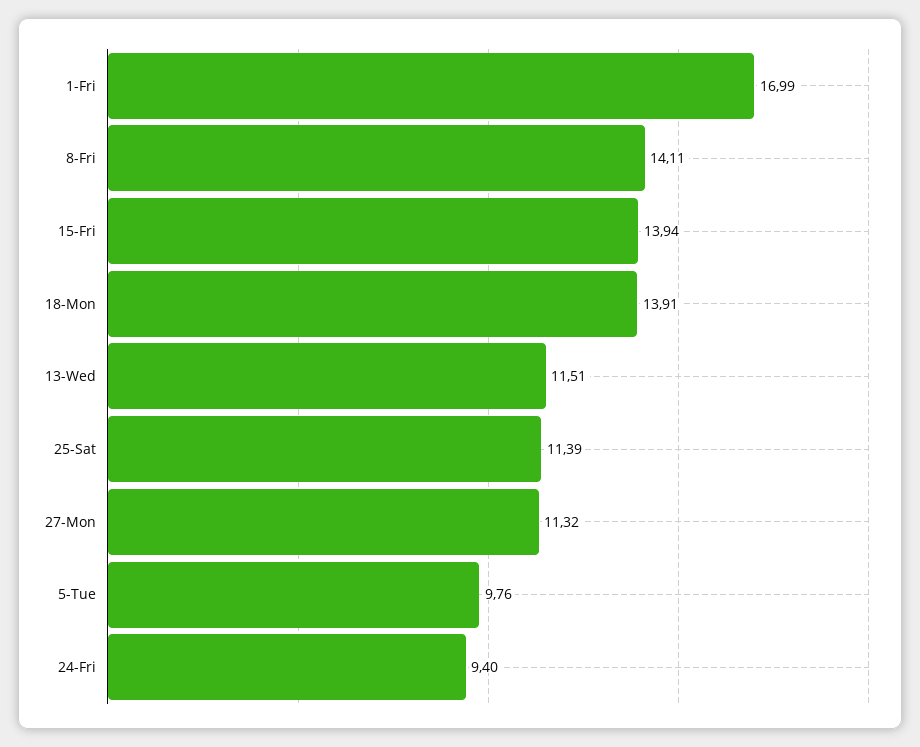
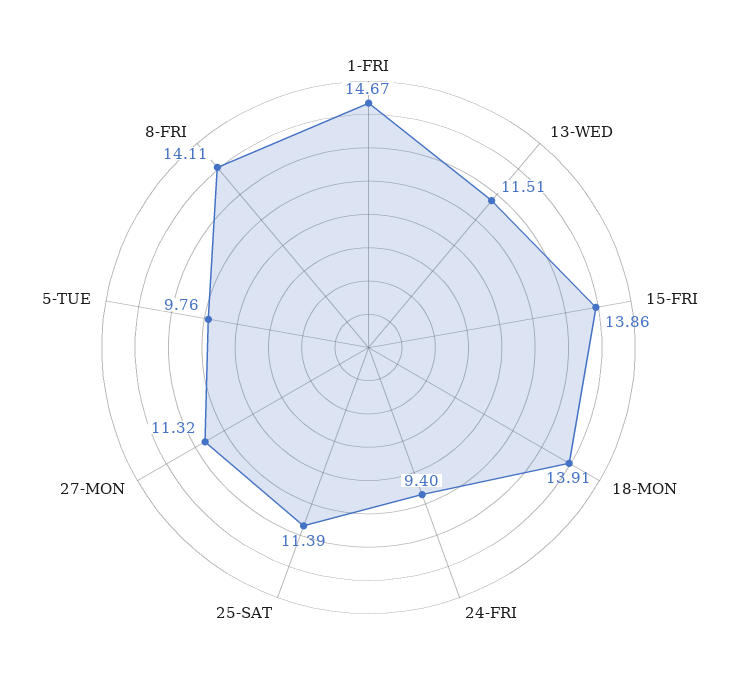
  {
-   "1-Fri": 16.99,
+   "1-Fri": 14.67,
    "8-Fri": 14.11,
-   "15-Fri": 13.94,
+   "15-Fri": 13.86,
    "18-Mon": 13.91,
    "13-Wed": 11.51,
    "25-Sat": 11.39,
    "27-Mon": 11.32,
    "5-Tue": 9.76,
    "24-Fri": 9.4
  }

